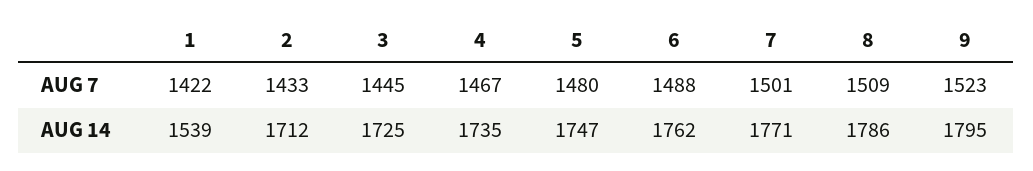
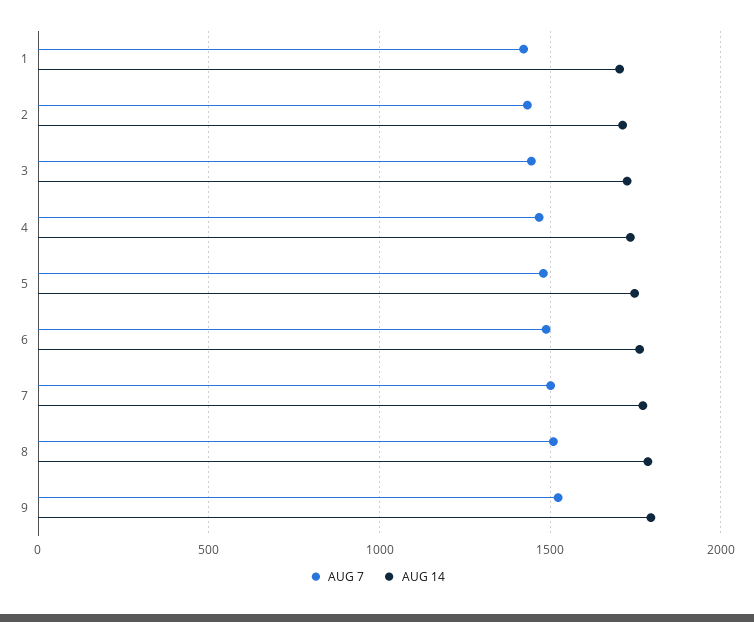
  {
    "AUG 7": {
      "1": 1422,
      "2": 1433,
      "3": 1445,
      "4": 1467,
      "5": 1480,
      "6": 1488,
      "7": 1501,
      "8": 1509,
      "9": 1523
    },
    "AUG 14": {
-     "1": 1539,
+     "1": 1700,
      "2": 1712,
      "3": 1725,
      "4": 1735,
      "5": 1747,
      "6": 1762,
      "7": 1771,
      "8": 1786,
      "9": 1795
    }
  }

